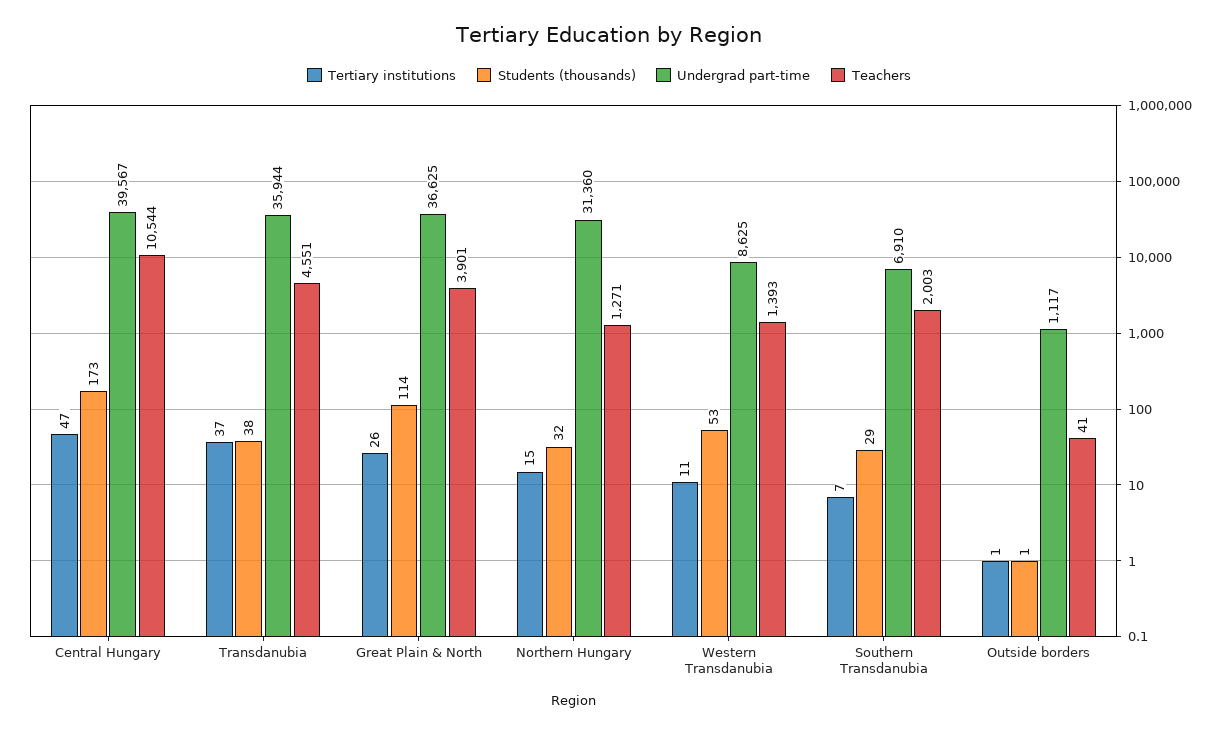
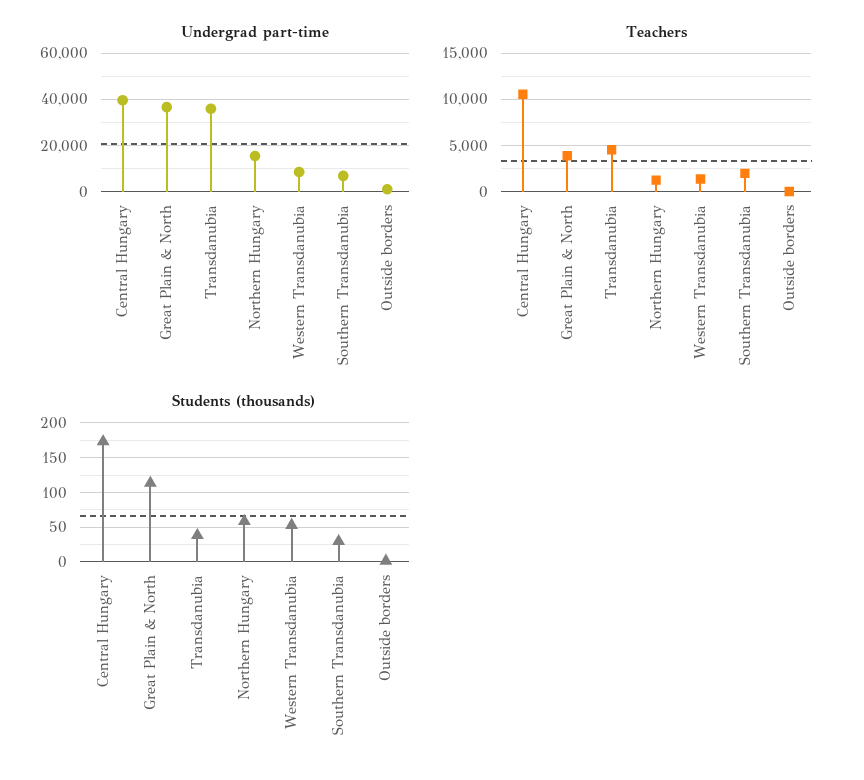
  {
-   "Tertiary institutions": {
-     "Central Hungary": 47,
-     "Transdanubia": 37,
-     "Great Plain & North": 26,
-     "Northern Hungary": 15,
-     "Western Transdanubia": 11,
-     "Southern Transdanubia": 7,
-     "Outside borders": 1
-   },
    "Students (thousands)": {
      "Central Hungary": 173,
      "Transdanubia": 38,
      "Great Plain & North": 114,
-     "Northern Hungary": 32,
+     "Northern Hungary": 60,
      "Western Transdanubia": 53,
      "Southern Transdanubia": 29,
      "Outside borders": 1
    },
    "Undergrad part-time": {
      "Central Hungary": 39567,
      "Transdanubia": 35944,
      "Great Plain & North": 36625,
-     "Northern Hungary": 31360,
+     "Northern Hungary": 15000,
      "Western Transdanubia": 8625,
      "Southern Transdanubia": 6910,
      "Outside borders": 1117
    },
    "Teachers": {
      "Central Hungary": 10544,
      "Transdanubia": 4551,
      "Great Plain & North": 3901,
      "Northern Hungary": 1271,
      "Western Transdanubia": 1393,
      "Southern Transdanubia": 2003,
      "Outside borders": 41
    }
  }

